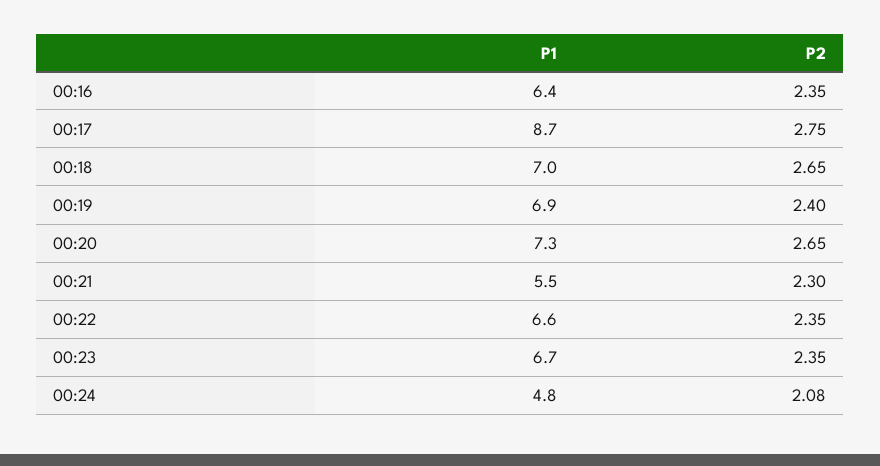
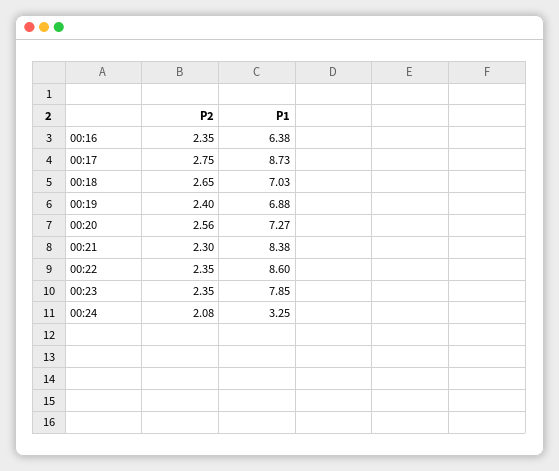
  {
    "P1": {
      "00:16": 6.38,
      "00:17": 8.73,
      "00:18": 7.03,
      "00:19": 6.88,
      "00:20": 7.27,
-     "00:21": 5.5,
+     "00:21": 8.38,
-     "00:22": 6.6,
+     "00:22": 8.6,
-     "00:23": 6.7,
+     "00:23": 7.85,
-     "00:24": 4.8
+     "00:24": 3.25
    },
    "P2": {
      "00:16": 2.35,
      "00:17": 2.75,
      "00:18": 2.65,
      "00:19": 2.4,
-     "00:20": 2.65,
+     "00:20": 2.56,
      "00:21": 2.3,
      "00:22": 2.35,
      "00:23": 2.35,
      "00:24": 2.08
    }
  }

